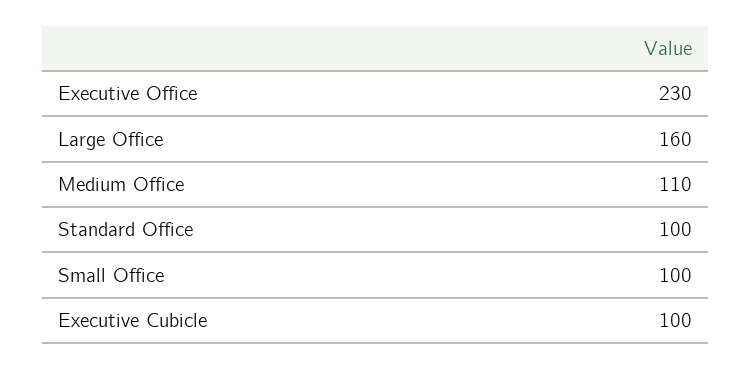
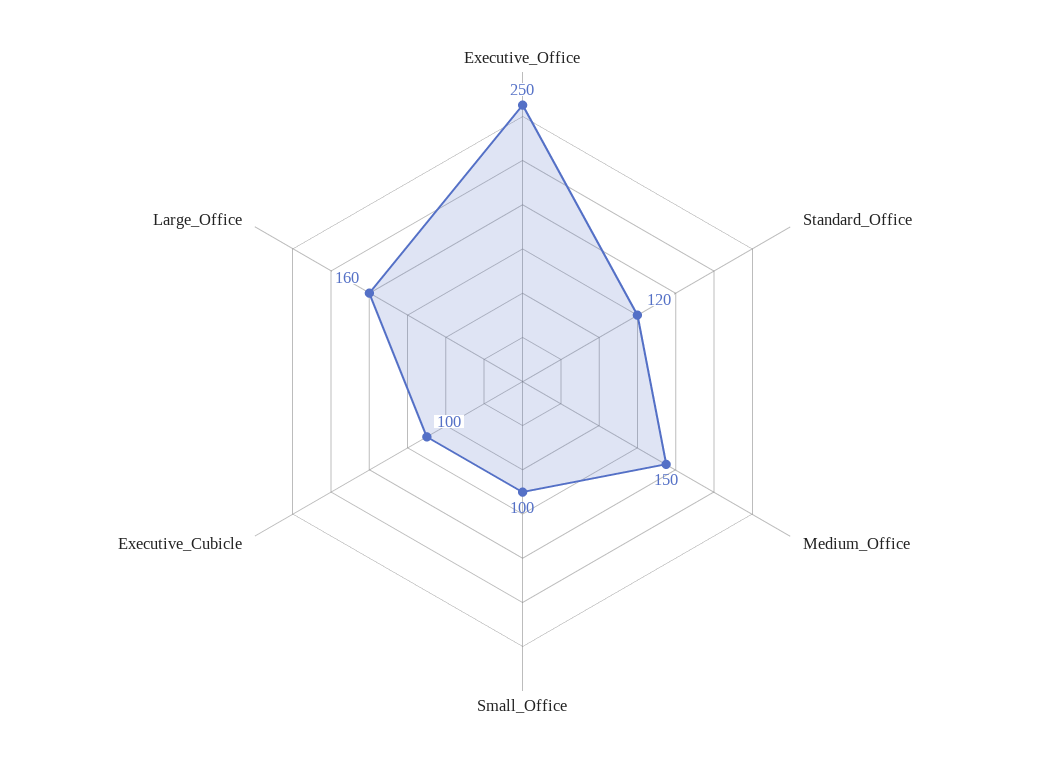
  {
-   "Executive Office": 230,
+   "Executive Office": 250,
    "Large Office": 160,
-   "Medium Office": 110,
+   "Medium Office": 150,
-   "Standard Office": 100,
+   "Standard Office": 120,
    "Small Office": 100,
    "Executive Cubicle": 100
  }

